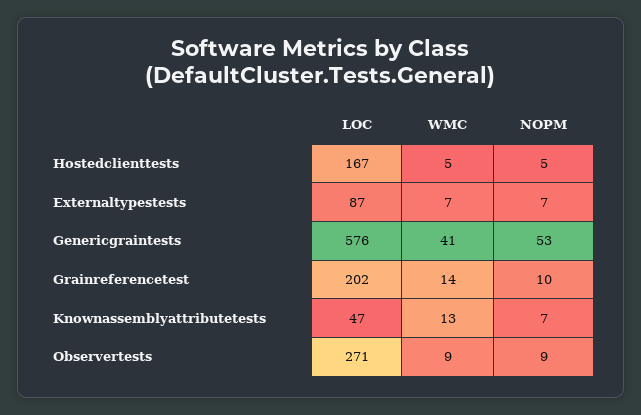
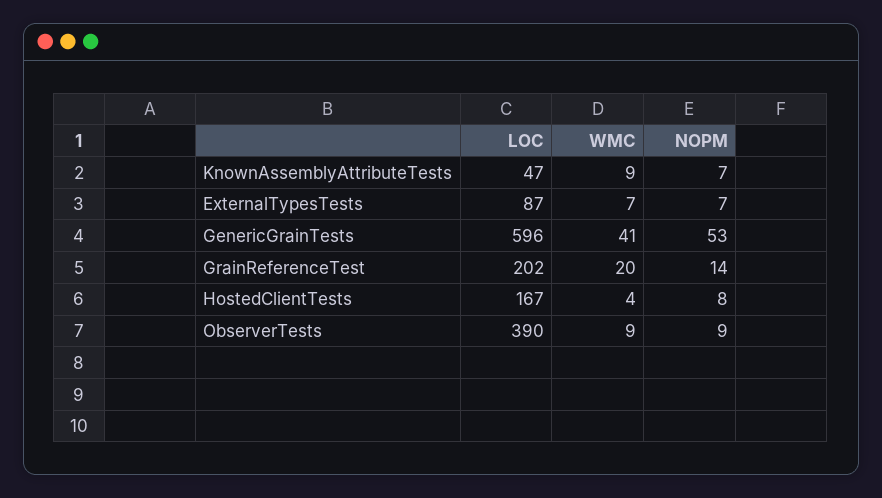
  {
    "LOC": {
      "Hostedclienttests": 167,
      "Externaltypestests": 87,
-     "Genericgraintests": 576,
+     "Genericgraintests": 596,
      "Grainreferencetest": 202,
      "Knownassemblyattributetests": 47,
-     "Observertests": 271
+     "Observertests": 390
    },
    "WMC": {
-     "Hostedclienttests": 5,
+     "Hostedclienttests": 4,
      "Externaltypestests": 7,
      "Genericgraintests": 41,
-     "Grainreferencetest": 14,
+     "Grainreferencetest": 20,
-     "Knownassemblyattributetests": 13,
+     "Knownassemblyattributetests": 9,
      "Observertests": 9
    },
    "NOPM": {
-     "Hostedclienttests": 5,
+     "Hostedclienttests": 8,
      "Externaltypestests": 7,
      "Genericgraintests": 53,
-     "Grainreferencetest": 10,
+     "Grainreferencetest": 14,
      "Knownassemblyattributetests": 7,
      "Observertests": 9
    }
  }

